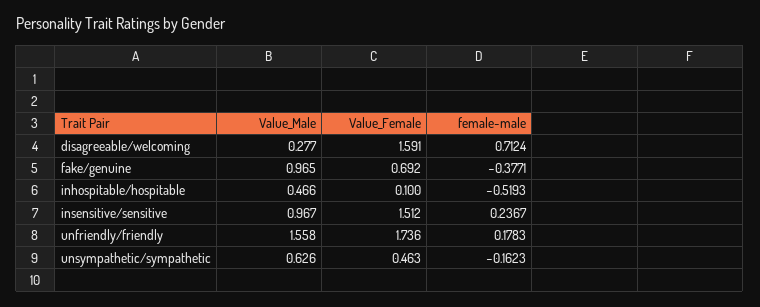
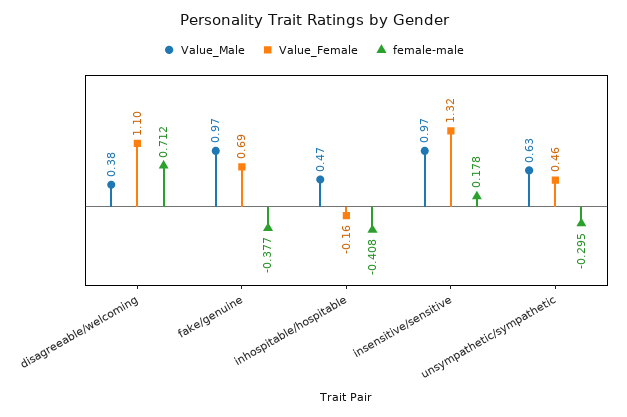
  {
    "Value_Male": {
-     "disagreeable/welcoming": 0.277,
+     "disagreeable/welcoming": 0.38,
      "fake/genuine": 0.965,
      "inhospitable/hospitable": 0.466,
      "insensitive/sensitive": 0.967,
-     "unfriendly/friendly": 1.558,
      "unsympathetic/sympathetic": 0.626
    },
    "Value_Female": {
-     "disagreeable/welcoming": 1.591,
+     "disagreeable/welcoming": 1.1,
      "fake/genuine": 0.692,
-     "inhospitable/hospitable": 0.1,
+     "inhospitable/hospitable": -0.16,
-     "insensitive/sensitive": 1.512,
+     "insensitive/sensitive": 1.32,
-     "unfriendly/friendly": 1.736,
      "unsympathetic/sympathetic": 0.463
    },
    "female-male": {
      "disagreeable/welcoming": 0.7124,
      "fake/genuine": -0.3771,
-     "inhospitable/hospitable": -0.5193,
+     "inhospitable/hospitable": -0.408,
-     "insensitive/sensitive": 0.2367,
+     "insensitive/sensitive": 0.178,
-     "unfriendly/friendly": 0.1783,
-     "unsympathetic/sympathetic": -0.1623
+     "unsympathetic/sympathetic": -0.295
    }
  }

